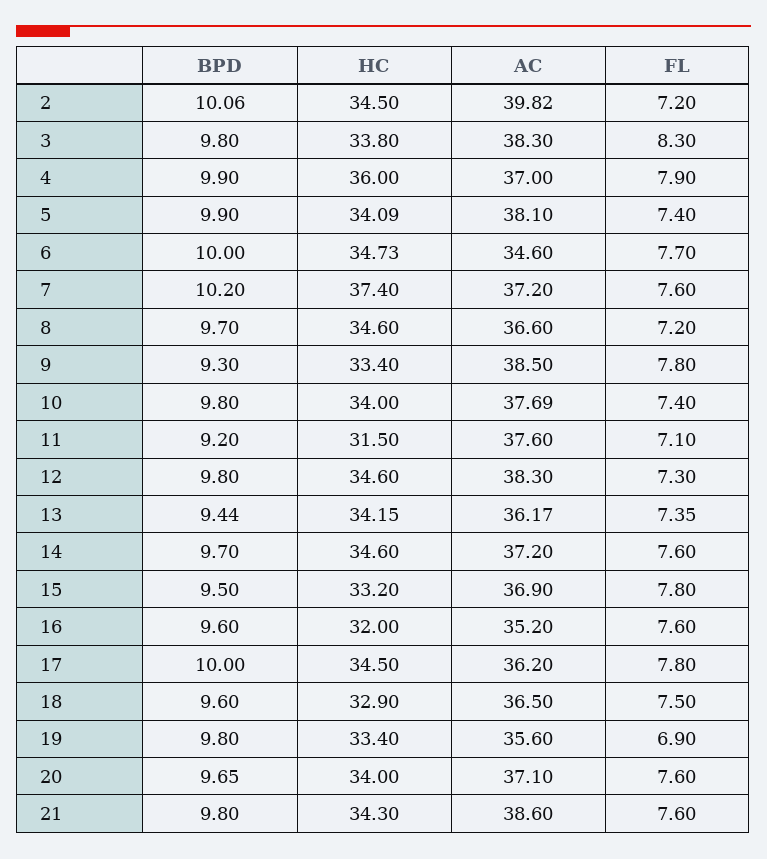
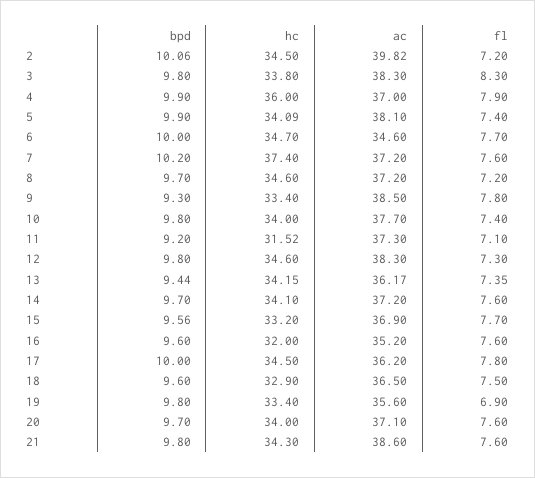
  {
    "BPD": {
      "2": 10.06,
      "3": 9.8,
      "4": 9.9,
      "5": 9.9,
      "6": 10,
      "7": 10.2,
      "8": 9.7,
      "9": 9.3,
      "10": 9.8,
      "11": 9.2,
      "12": 9.8,
      "13": 9.44,
      "14": 9.7,
-     "15": 9.5,
+     "15": 9.56,
      "16": 9.6,
      "17": 10,
      "18": 9.6,
      "19": 9.8,
-     "20": 9.65,
+     "20": 9.7,
      "21": 9.8
    },
    "HC": {
      "2": 34.5,
      "3": 33.8,
      "4": 36,
      "5": 34.09,
-     "6": 34.73,
+     "6": 34.7,
      "7": 37.4,
      "8": 34.6,
      "9": 33.4,
      "10": 34,
-     "11": 31.5,
+     "11": 31.52,
      "12": 34.6,
      "13": 34.15,
-     "14": 34.6,
+     "14": 34.1,
      "15": 33.2,
      "16": 32,
      "17": 34.5,
      "18": 32.9,
      "19": 33.4,
      "20": 34,
      "21": 34.3
    },
    "AC": {
      "2": 39.82,
      "3": 38.3,
      "4": 37,
      "5": 38.1,
      "6": 34.6,
      "7": 37.2,
-     "8": 36.6,
+     "8": 37.2,
      "9": 38.5,
-     "10": 37.69,
+     "10": 37.7,
-     "11": 37.6,
+     "11": 37.3,
      "12": 38.3,
      "13": 36.17,
      "14": 37.2,
      "15": 36.9,
      "16": 35.2,
      "17": 36.2,
      "18": 36.5,
      "19": 35.6,
      "20": 37.1,
      "21": 38.6
    },
    "FL": {
      "2": 7.2,
      "3": 8.3,
      "4": 7.9,
      "5": 7.4,
      "6": 7.7,
      "7": 7.6,
      "8": 7.2,
      "9": 7.8,
      "10": 7.4,
      "11": 7.1,
      "12": 7.3,
      "13": 7.35,
      "14": 7.6,
-     "15": 7.8,
+     "15": 7.7,
      "16": 7.6,
      "17": 7.8,
      "18": 7.5,
      "19": 6.9,
      "20": 7.6,
      "21": 7.6
    }
  }

